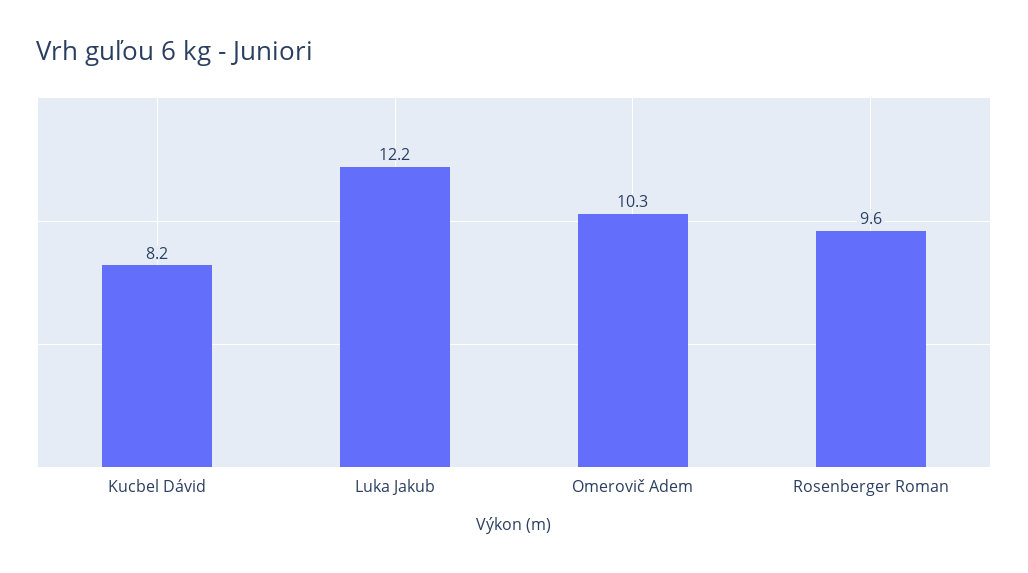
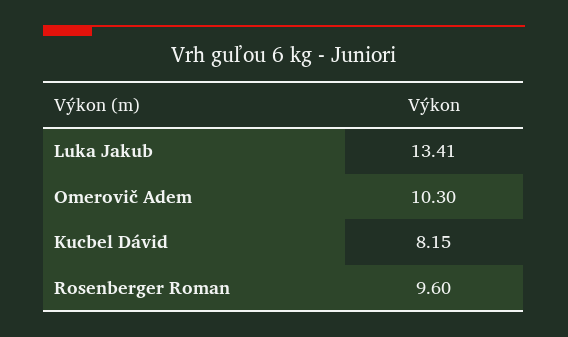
  {
    "Kucbel Dávid": 8.15,
-   "Luka Jakub": 12.2,
+   "Luka Jakub": 13.41,
    "Omerovič Adem": 10.3,
    "Rosenberger Roman": 9.6
  }

